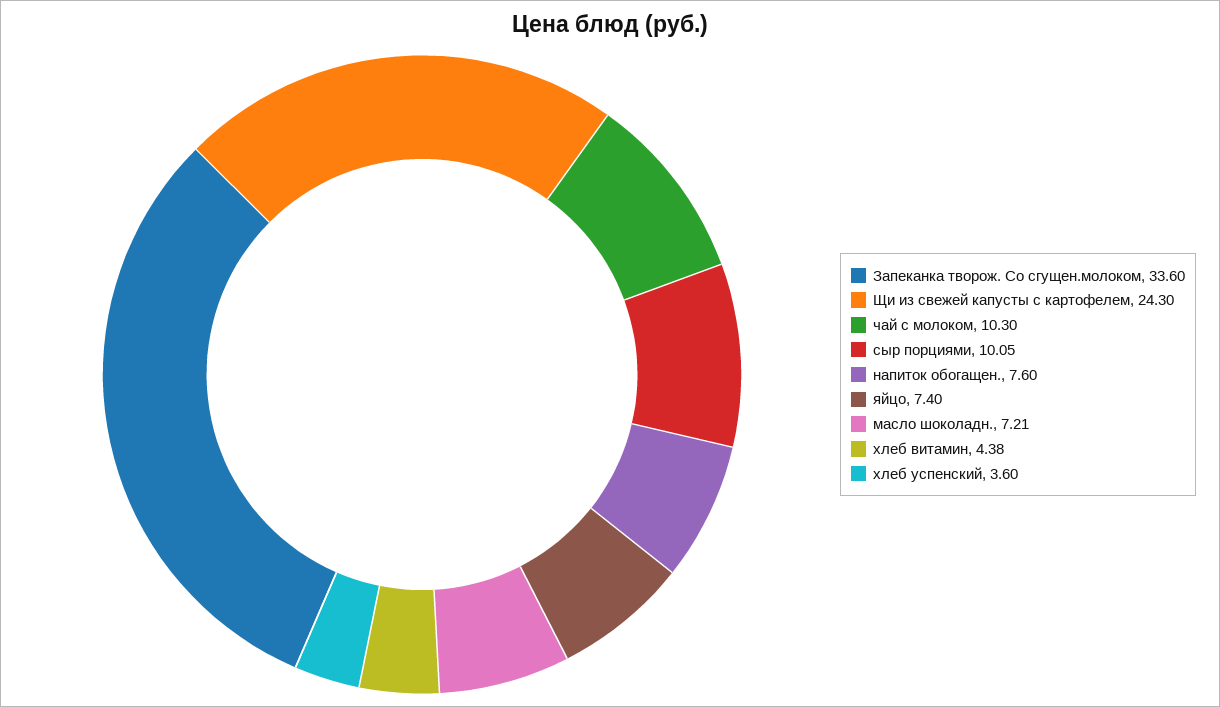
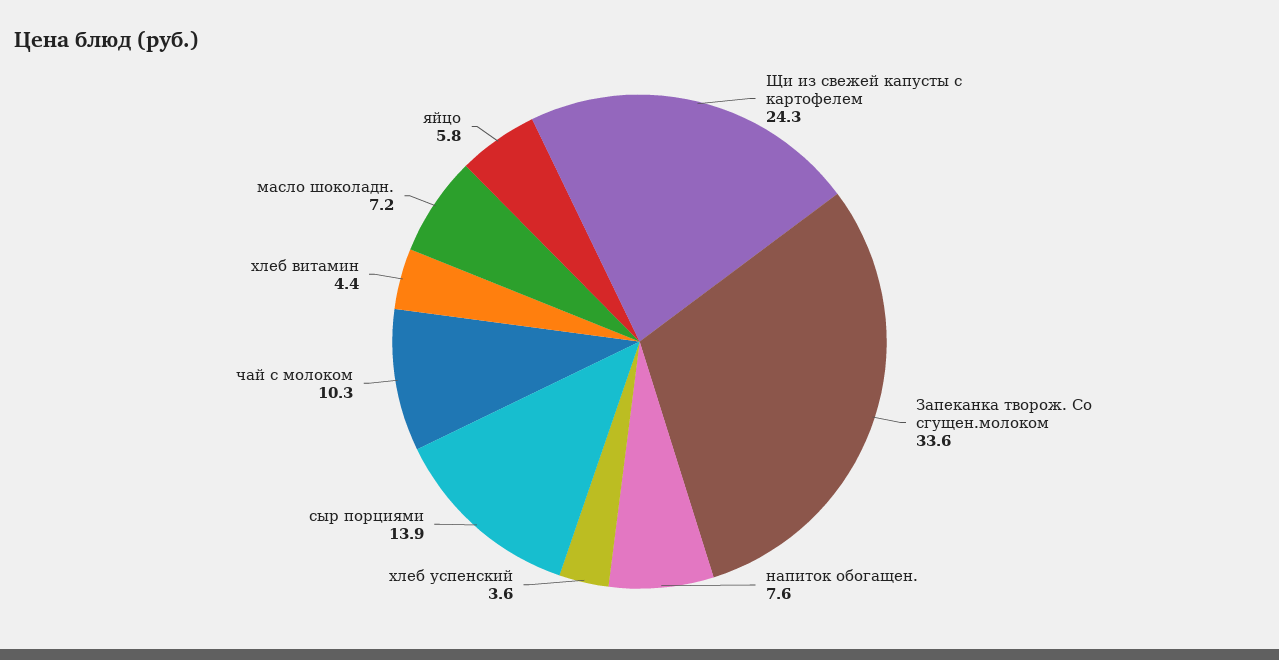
  {
    "Запеканка творож. Со сгущен.молоком": 33.6,
    "Щи из свежей капусты с картофелем": 24.3,
    "чай с молоком": 10.3,
-   "сыр порциями": 10.05,
+   "сыр порциями": 13.9,
    "напиток обогащен.": 7.6,
-   "яйцо": 7.4,
+   "яйцо": 5.8,
    "масло шоколадн.": 7.21,
    "хлеб витамин": 4.38,
    "хлеб успенский": 3.6
  }

